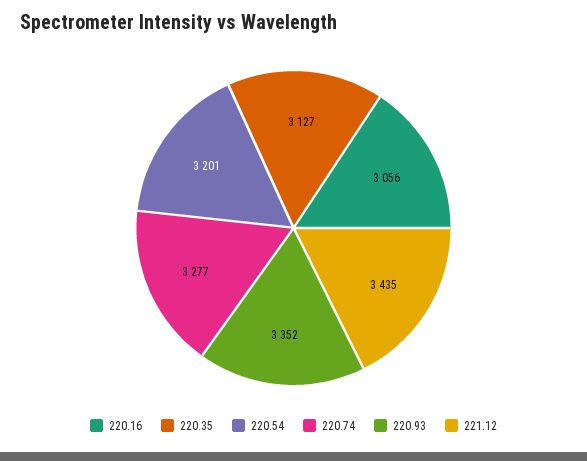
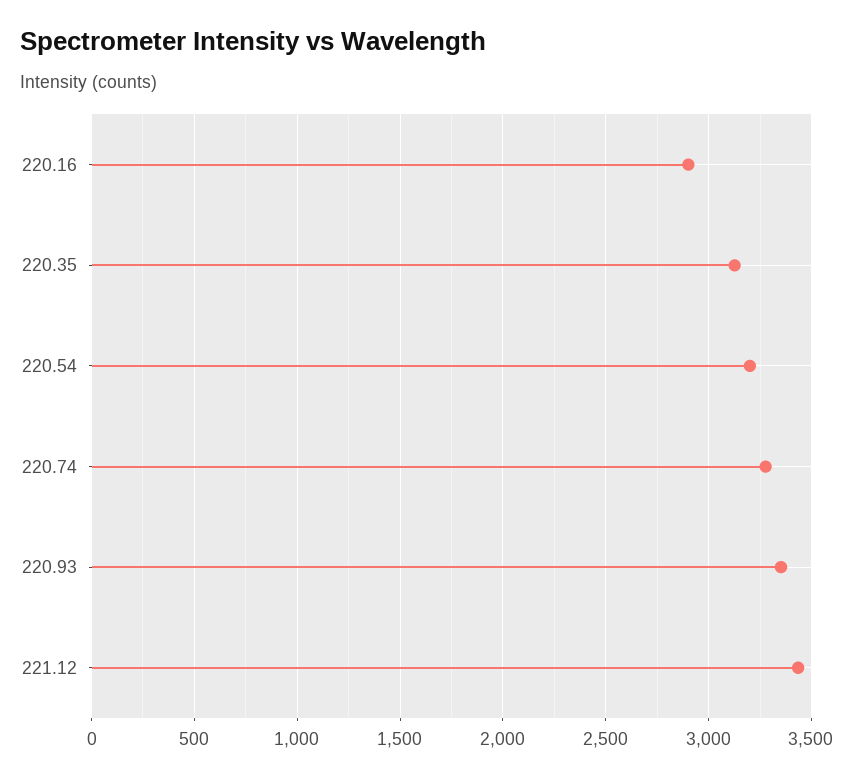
  {
-   "220.16": 3056,
+   "220.16": 2900,
    "220.35": 3127,
    "220.54": 3201,
    "220.74": 3277,
    "220.93": 3352,
    "221.12": 3435
  }

